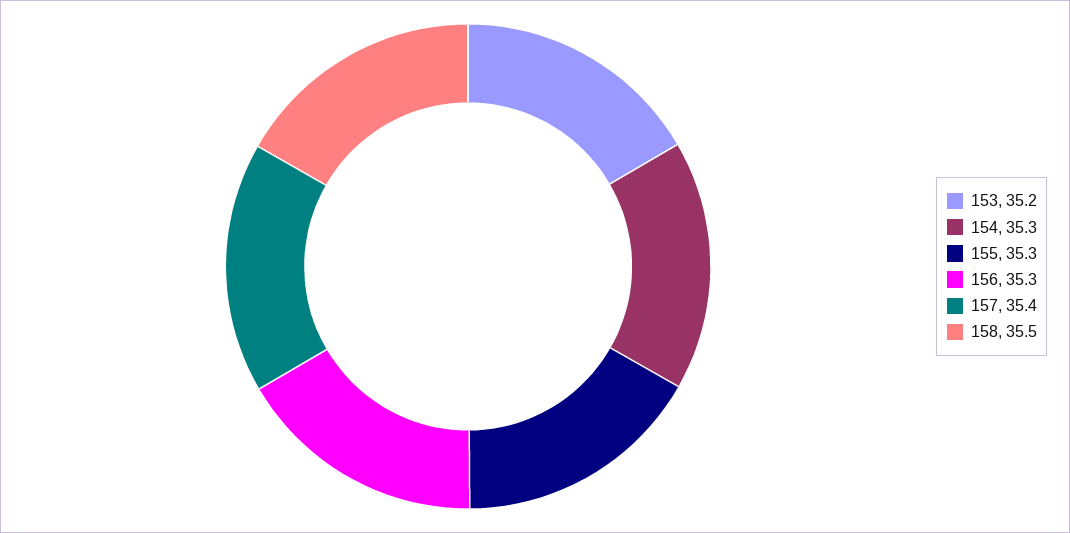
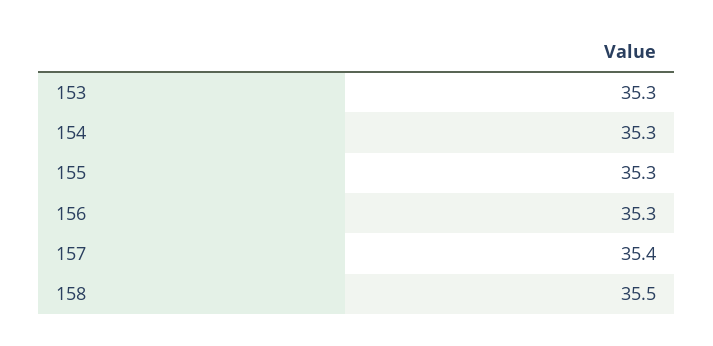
  {
-   "153": 35.2,
+   "153": 35.3,
    "154": 35.3,
    "155": 35.3,
    "156": 35.3,
    "157": 35.4,
    "158": 35.5
  }

